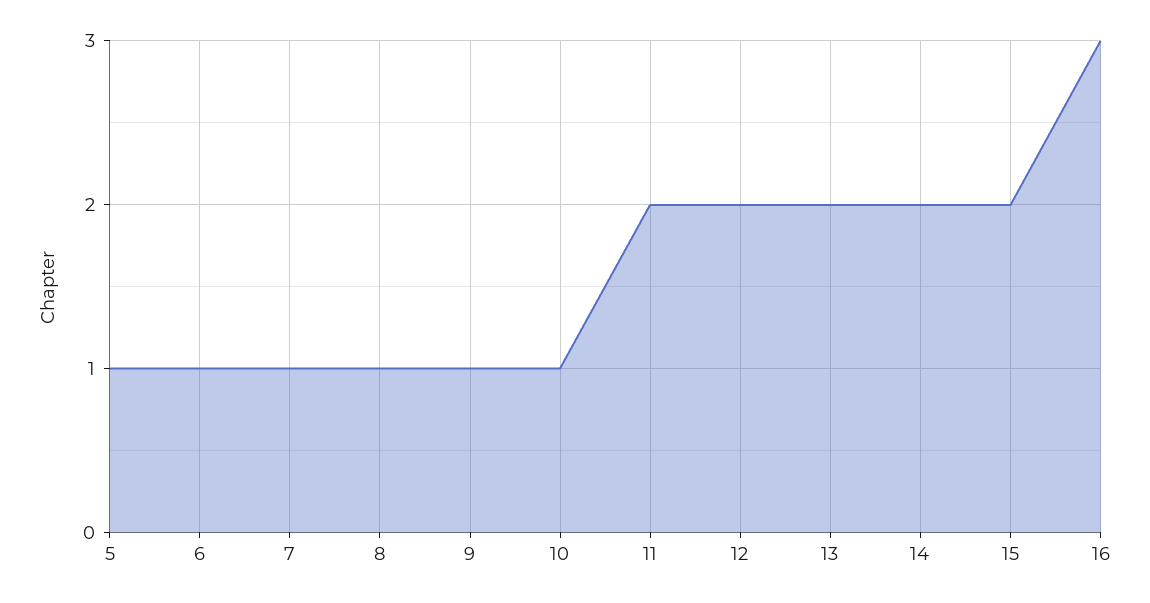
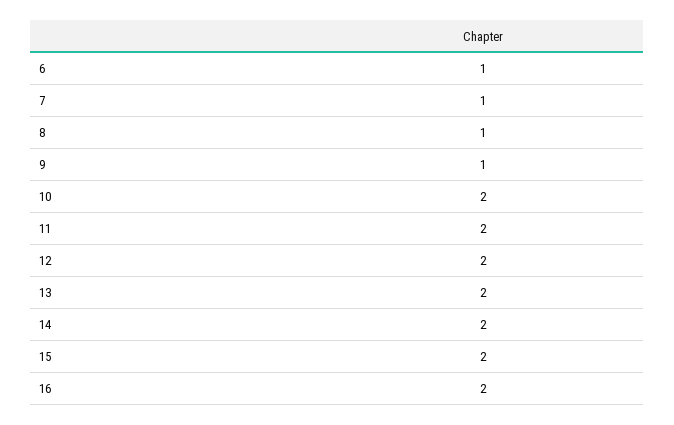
  {
-   "5": 1,
    "6": 1,
    "7": 1,
    "8": 1,
    "9": 1,
-   "10": 1,
+   "10": 2,
    "11": 2,
    "12": 2,
    "13": 2,
    "14": 2,
    "15": 2,
-   "16": 3
+   "16": 2
  }

